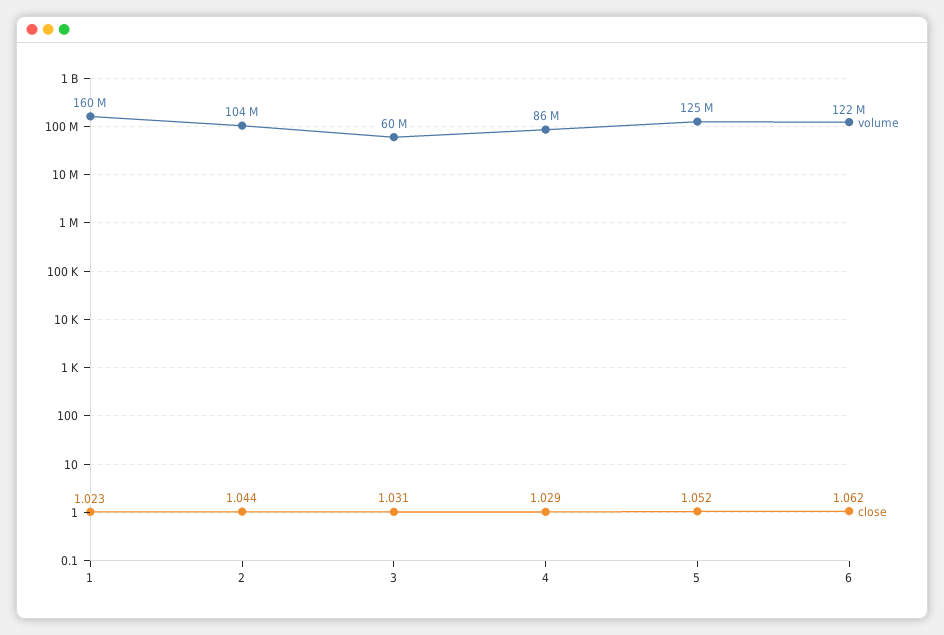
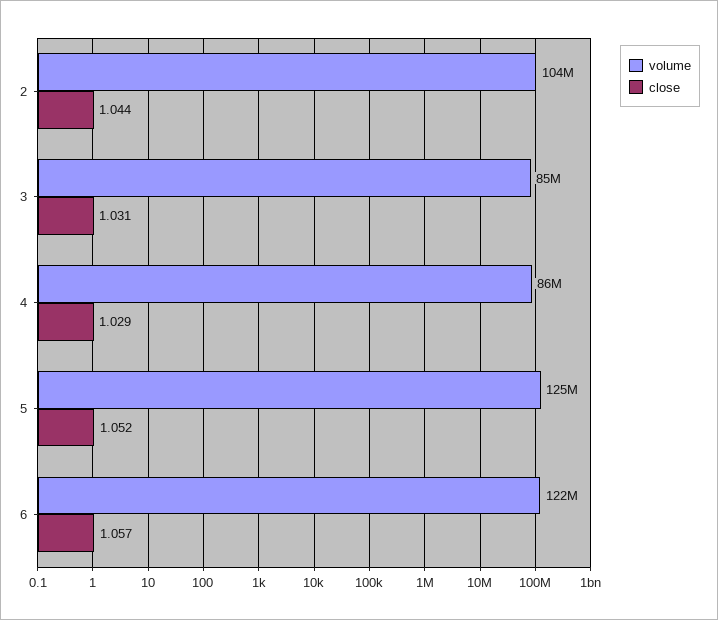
  {
    "volume": {
-     "1": 160000000,
      "2": 104000000,
-     "3": 60000000,
+     "3": 85000000,
      "4": 86000000,
      "5": 125000000,
      "6": 122000000
    },
    "close": {
-     "1": 1.023,
      "2": 1.044,
      "3": 1.031,
      "4": 1.029,
      "5": 1.052,
-     "6": 1.062
+     "6": 1.057
    }
  }

